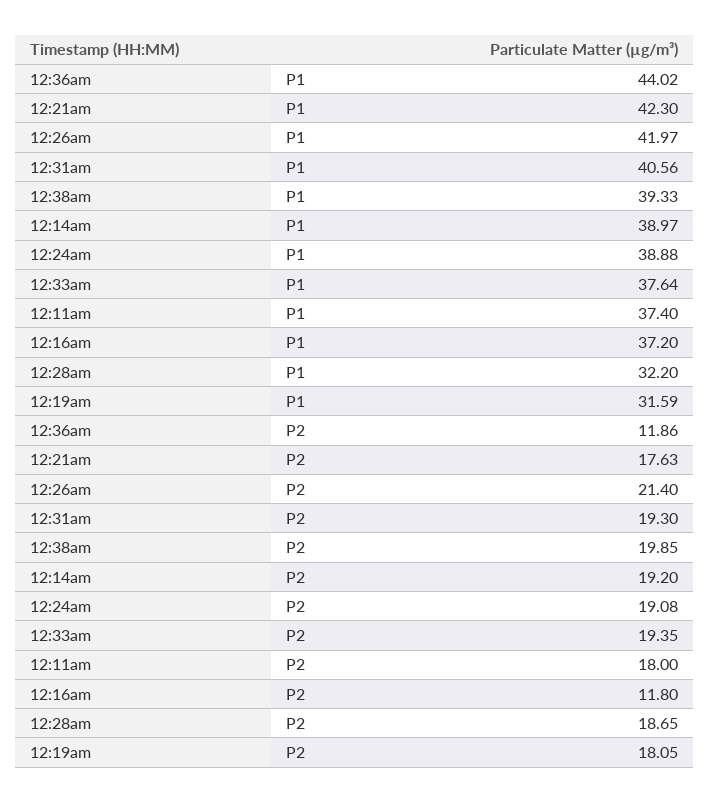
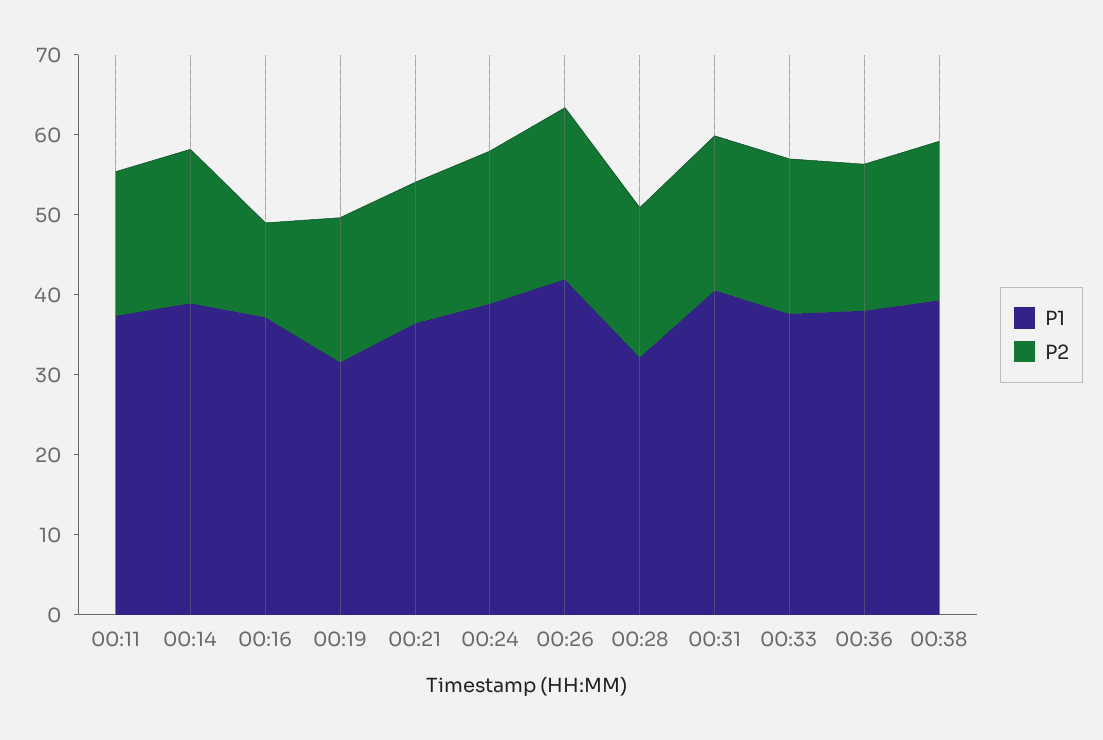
  {
    "P1": {
-     "12:36am": 44.02,
+     "12:36am": 38,
-     "12:21am": 42.3,
+     "12:21am": 36,
      "12:26am": 41.97,
      "12:31am": 40.56,
      "12:38am": 39.33,
      "12:14am": 38.97,
      "12:24am": 38.88,
      "12:33am": 37.64,
      "12:11am": 37.4,
      "12:16am": 37.2,
      "12:28am": 32.2,
      "12:19am": 31.59
    },
    "P2": {
-     "12:36am": 11.86,
+     "12:36am": 18,
      "12:21am": 17.63,
      "12:26am": 21.4,
      "12:31am": 19.3,
      "12:38am": 19.85,
      "12:14am": 19.2,
      "12:24am": 19.08,
      "12:33am": 19.35,
      "12:11am": 18,
      "12:16am": 11.8,
      "12:28am": 18.65,
      "12:19am": 18.05
    }
  }

